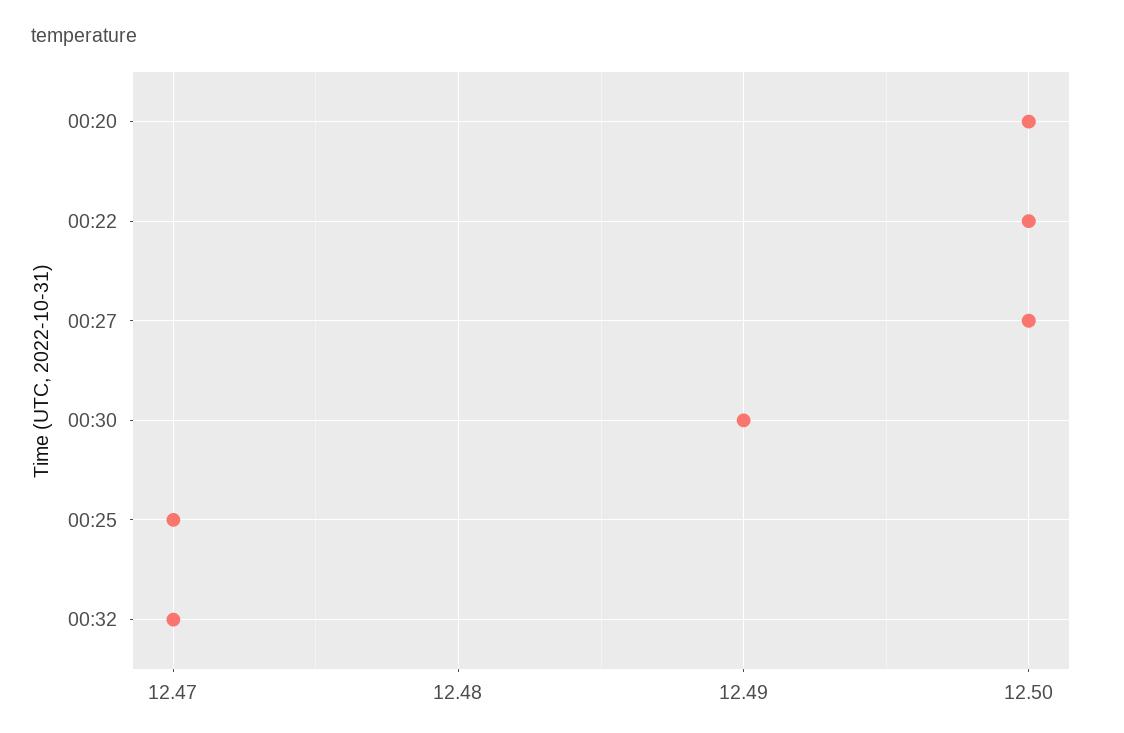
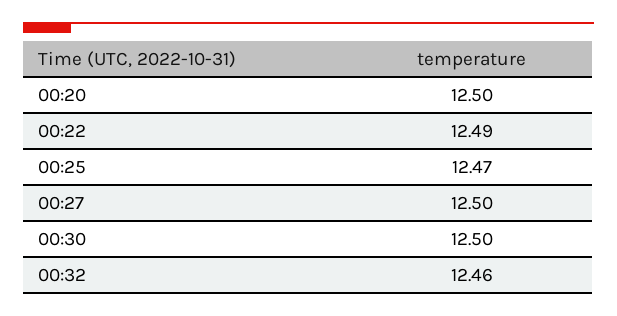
  {
    "00:20": 12.5,
-   "00:22": 12.5,
+   "00:22": 12.49,
    "00:27": 12.5,
-   "00:30": 12.49,
+   "00:30": 12.5,
    "00:25": 12.47,
-   "00:32": 12.47
+   "00:32": 12.46
  }

